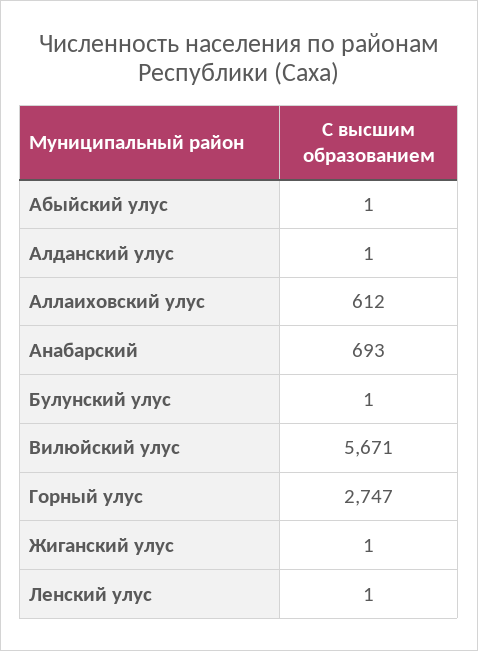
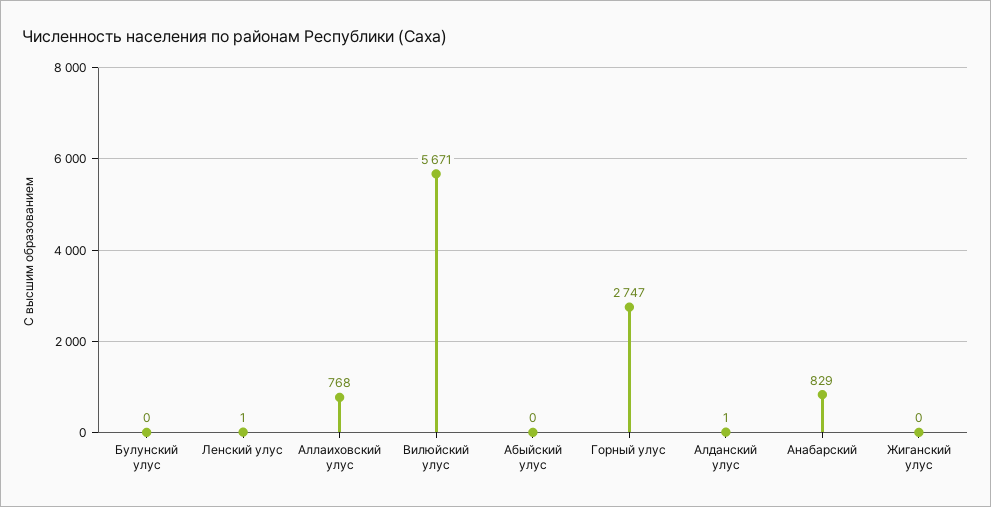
  {
-   "Абыйский улус": 1,
+   "Абыйский улус": 0,
    "Алданский улус": 1,
-   "Аллаиховский улус": 612,
+   "Аллаиховский улус": 768,
-   "Анабарский": 693,
+   "Анабарский": 829,
-   "Булунский улус": 1,
+   "Булунский улус": 0,
    "Вилюйский улус": 5671,
    "Горный улус": 2747,
-   "Жиганский улус": 1,
+   "Жиганский улус": 0,
    "Ленский улус": 1
  }

